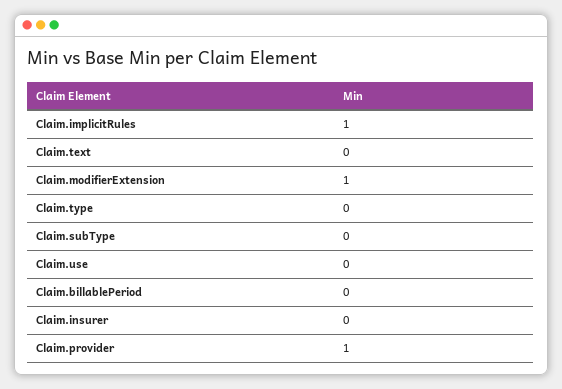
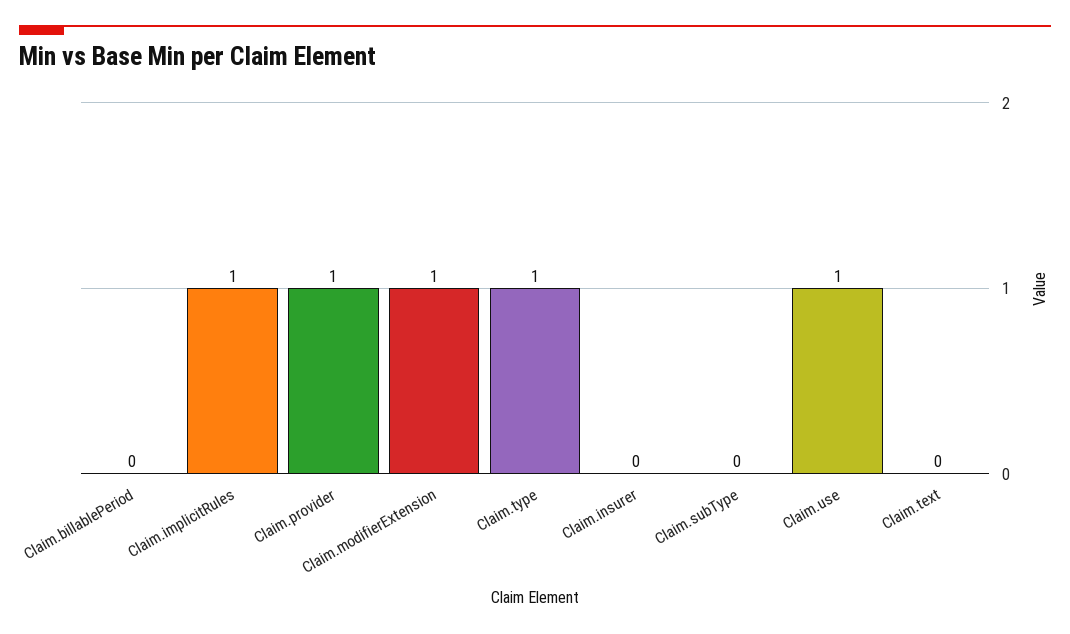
  {
    "Claim.implicitRules": 1,
    "Claim.text": 0,
    "Claim.modifierExtension": 1,
-   "Claim.type": 0,
+   "Claim.type": 1,
    "Claim.subType": 0,
-   "Claim.use": 0,
+   "Claim.use": 1,
    "Claim.billablePeriod": 0,
    "Claim.insurer": 0,
    "Claim.provider": 1
  }

